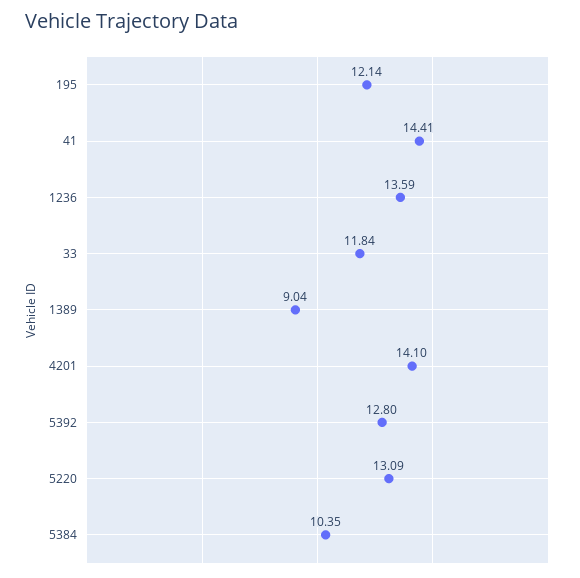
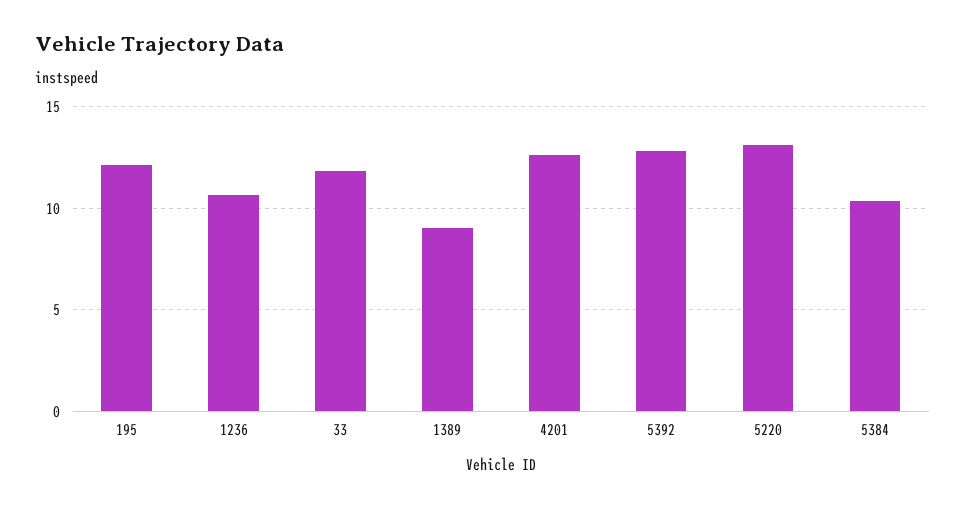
  {
    "195": 12.14,
-   "41": 14.41,
-   "1236": 13.59,
+   "1236": 10.5,
    "33": 11.84,
    "1389": 9.04,
-   "4201": 14.1,
+   "4201": 12.5,
    "5392": 12.8,
    "5220": 13.09,
    "5384": 10.35
  }

